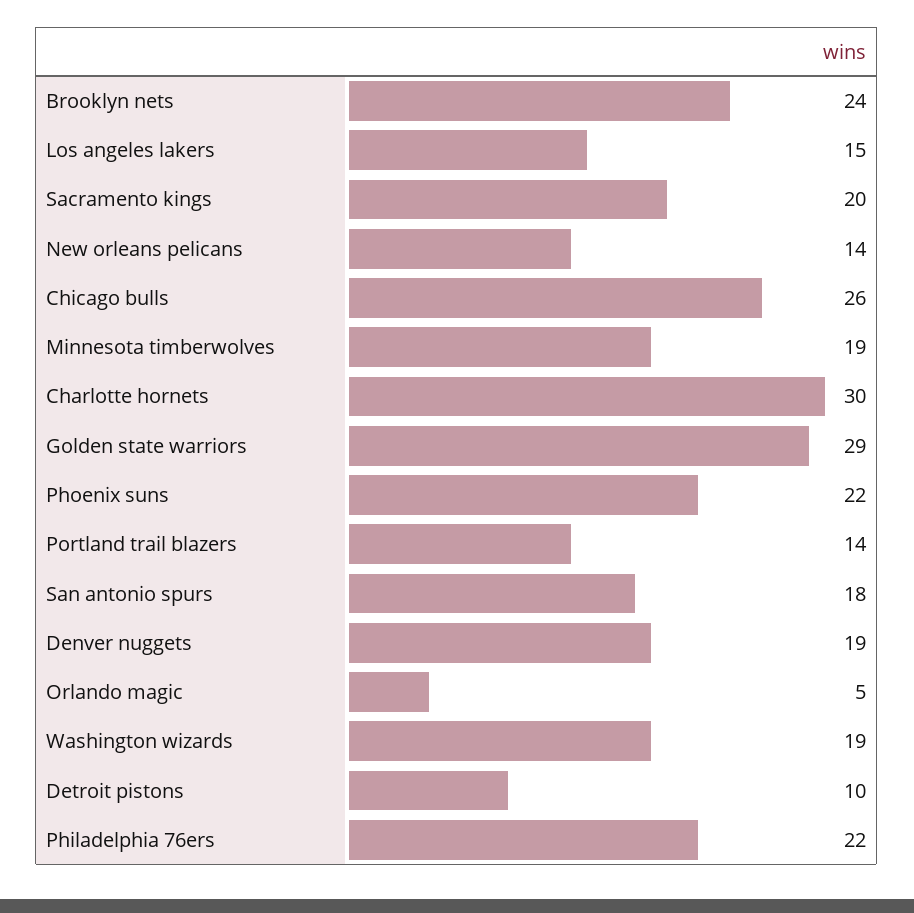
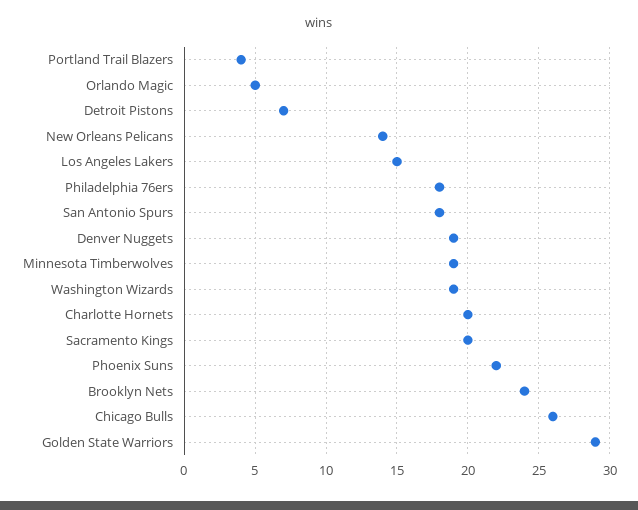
  {
    "Brooklyn nets": 24,
    "Los angeles lakers": 15,
    "Sacramento kings": 20,
    "New orleans pelicans": 14,
    "Chicago bulls": 26,
    "Minnesota timberwolves": 19,
-   "Charlotte hornets": 30,
+   "Charlotte hornets": 20,
    "Golden state warriors": 29,
    "Phoenix suns": 22,
-   "Portland trail blazers": 14,
+   "Portland trail blazers": 4,
    "San antonio spurs": 18,
    "Denver nuggets": 19,
    "Orlando magic": 5,
    "Washington wizards": 19,
-   "Detroit pistons": 10,
+   "Detroit pistons": 7,
-   "Philadelphia 76ers": 22
+   "Philadelphia 76ers": 18
  }

